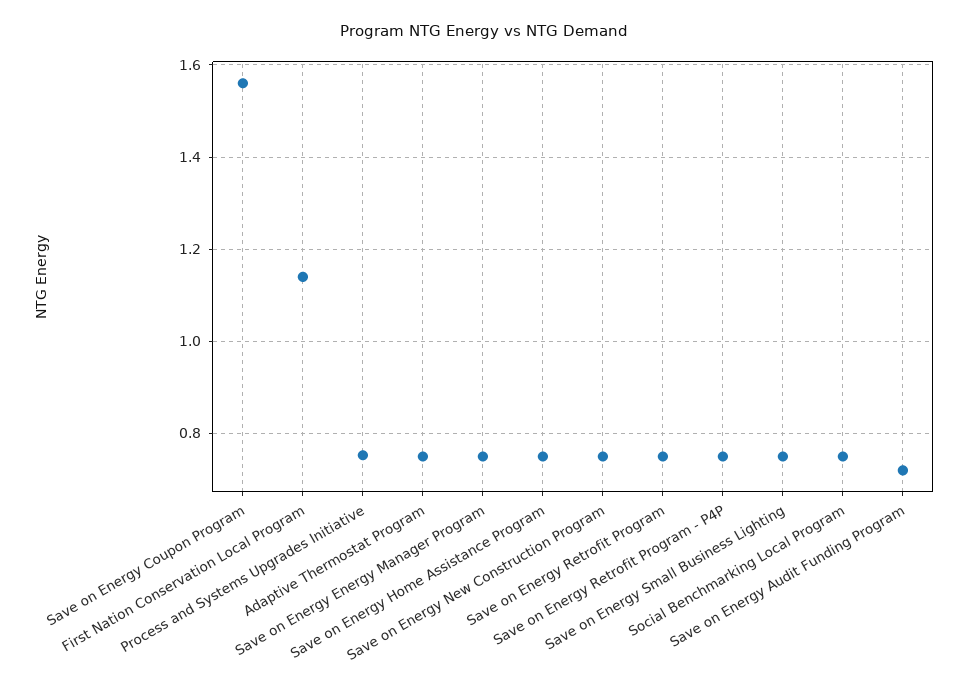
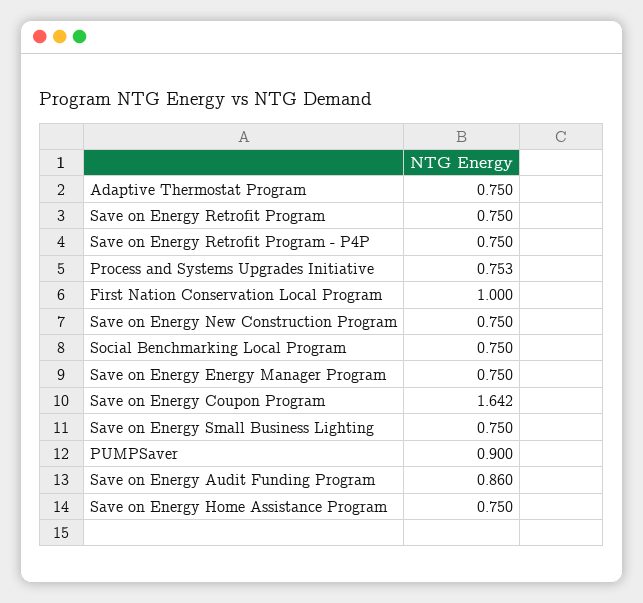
  {
-   "Save on Energy Coupon Program": 1.56,
+   "Save on Energy Coupon Program": 1.642,
-   "First Nation Conservation Local Program": 1.14,
+   "First Nation Conservation Local Program": 1,
    "Process and Systems Upgrades Initiative": 0.753,
    "Adaptive Thermostat Program": 0.75,
    "Save on Energy Energy Manager Program": 0.75,
    "Save on Energy Home Assistance Program": 0.75,
    "Save on Energy New Construction Program": 0.75,
    "Save on Energy Retrofit Program": 0.75,
    "Save on Energy Retrofit Program - P4P": 0.75,
    "Save on Energy Small Business Lighting": 0.75,
    "Social Benchmarking Local Program": 0.75,
-   "Save on Energy Audit Funding Program": 0.72
+   "Save on Energy Audit Funding Program": 0.86,
+   "PUMPSaver": 0.9
  }

